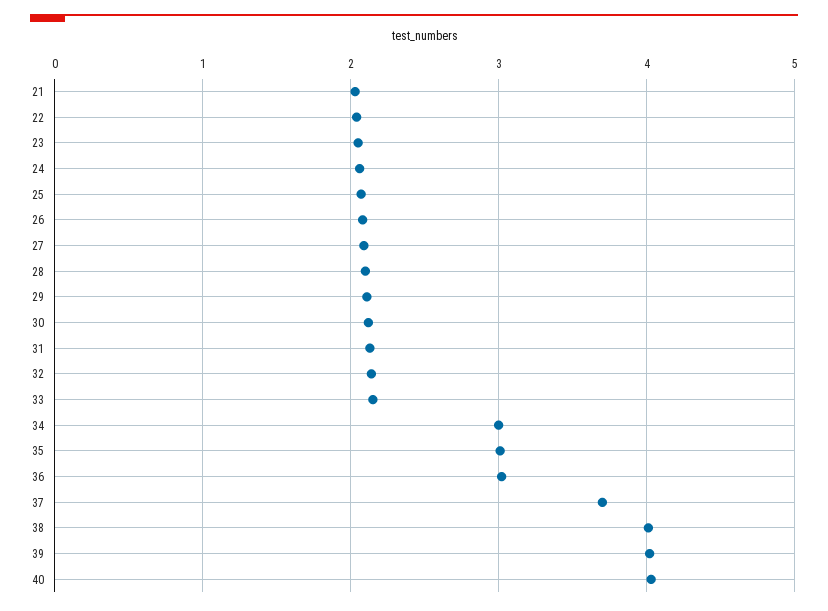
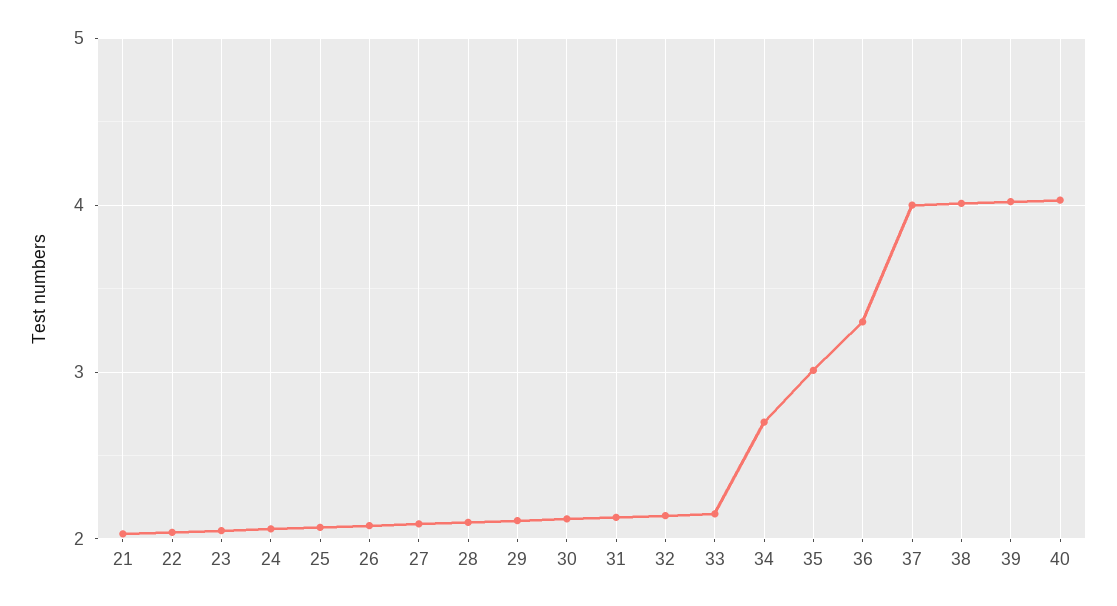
  {
    "21": 2,
    "22": 2,
    "23": 2.1,
    "24": 2.1,
    "25": 2.1,
    "26": 2.1,
    "27": 2.1,
    "28": 2.1,
    "29": 2.1,
    "30": 2.1,
    "31": 2.1,
    "32": 2.1,
    "33": 2.2,
-   "34": 3,
+   "34": 2.7,
    "35": 3,
-   "36": 3,
+   "36": 3.3,
-   "37": 3.7,
+   "37": 4,
    "38": 4,
    "39": 4,
    "40": 4
  }

